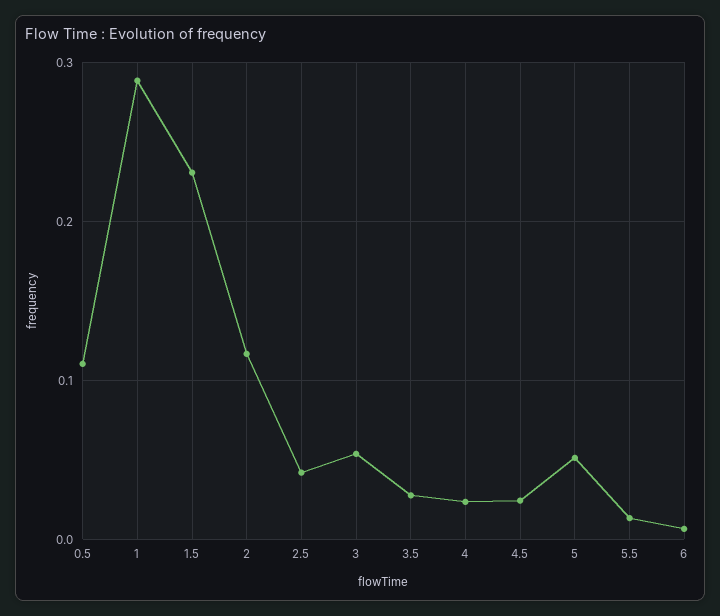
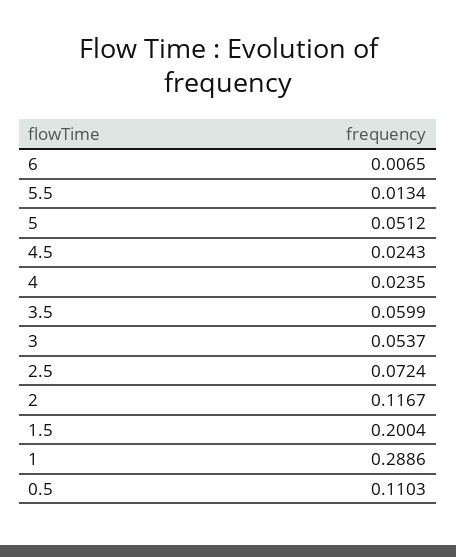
  {
    "0.5": 0.1103,
    "1": 0.2886,
-   "1.5": 0.23,
+   "1.5": 0.2004,
    "2": 0.1167,
-   "2.5": 0.04,
+   "2.5": 0.0724,
    "3": 0.0537,
-   "3.5": 0.03,
+   "3.5": 0.0599,
    "4": 0.0235,
    "4.5": 0.0243,
    "5": 0.0512,
    "5.5": 0.0134,
    "6": 0.0065
  }

